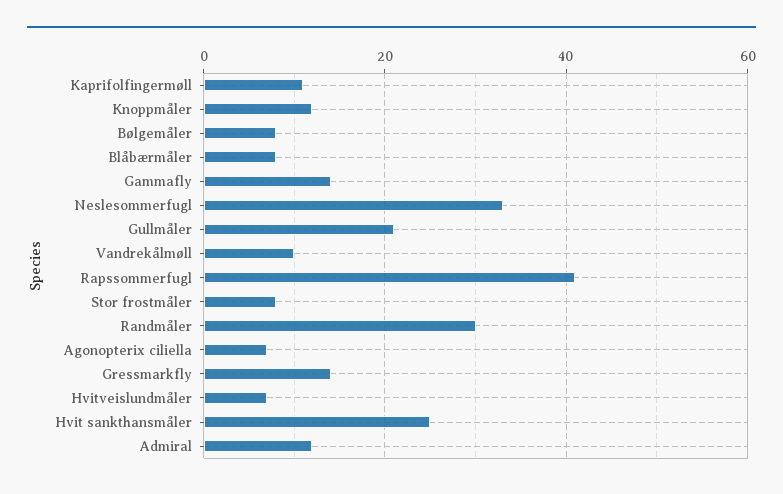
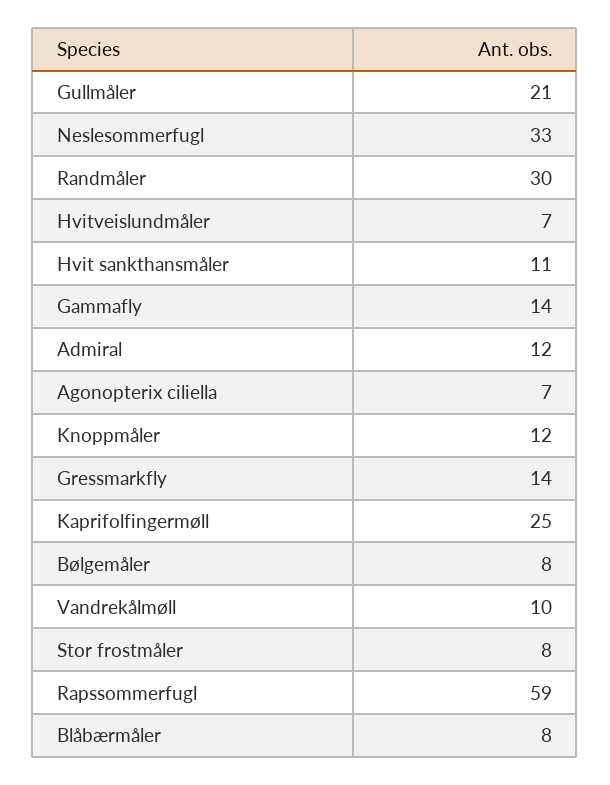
  {
-   "Kaprifolfingermøll": 10,
+   "Kaprifolfingermøll": 25,
    "Knoppmåler": 12,
    "Bølgemåler": 8,
    "Blåbærmåler": 8,
    "Gammafly": 14,
    "Neslesommerfugl": 33,
    "Gullmåler": 21,
    "Vandrekålmøll": 10,
-   "Rapssommerfugl": 40,
+   "Rapssommerfugl": 59,
    "Stor frostmåler": 8,
    "Randmåler": 30,
    "Agonopterix ciliella": 7,
    "Gressmarkfly": 14,
    "Hvitveislundmåler": 7,
-   "Hvit sankthansmåler": 25,
+   "Hvit sankthansmåler": 11,
    "Admiral": 12
  }

